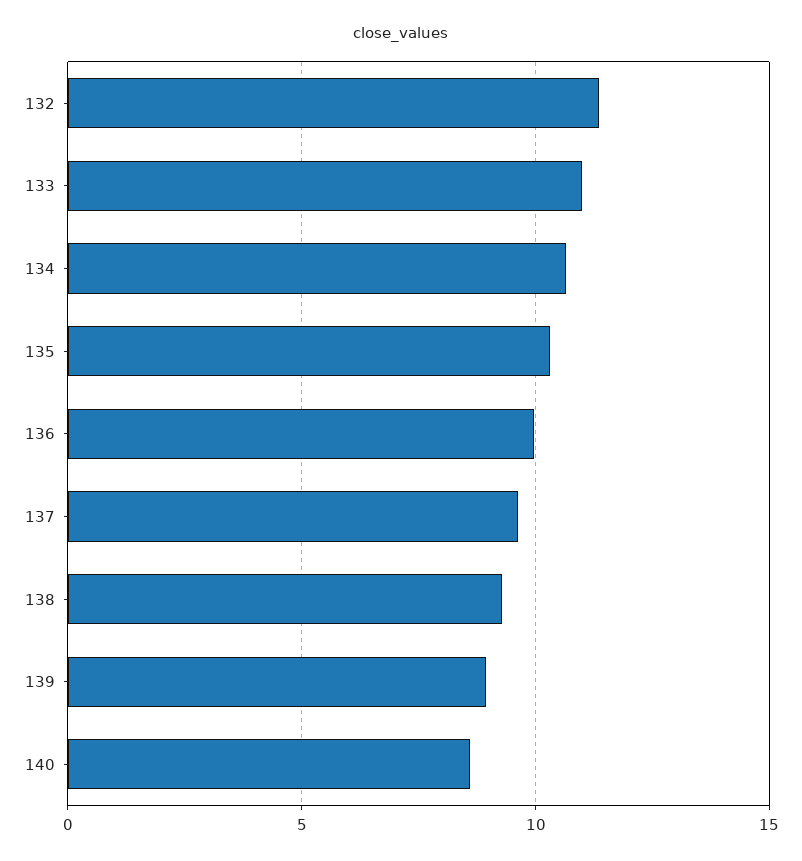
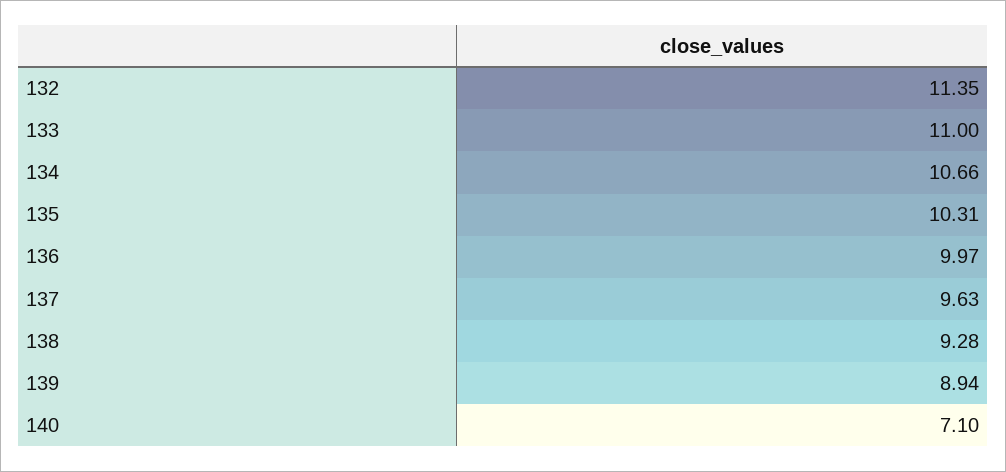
  {
    "132": 11.35,
    "133": 11,
    "134": 10.66,
    "135": 10.31,
    "136": 9.97,
    "137": 9.63,
    "138": 9.28,
    "139": 8.94,
-   "140": 8.5
+   "140": 7.1
  }

